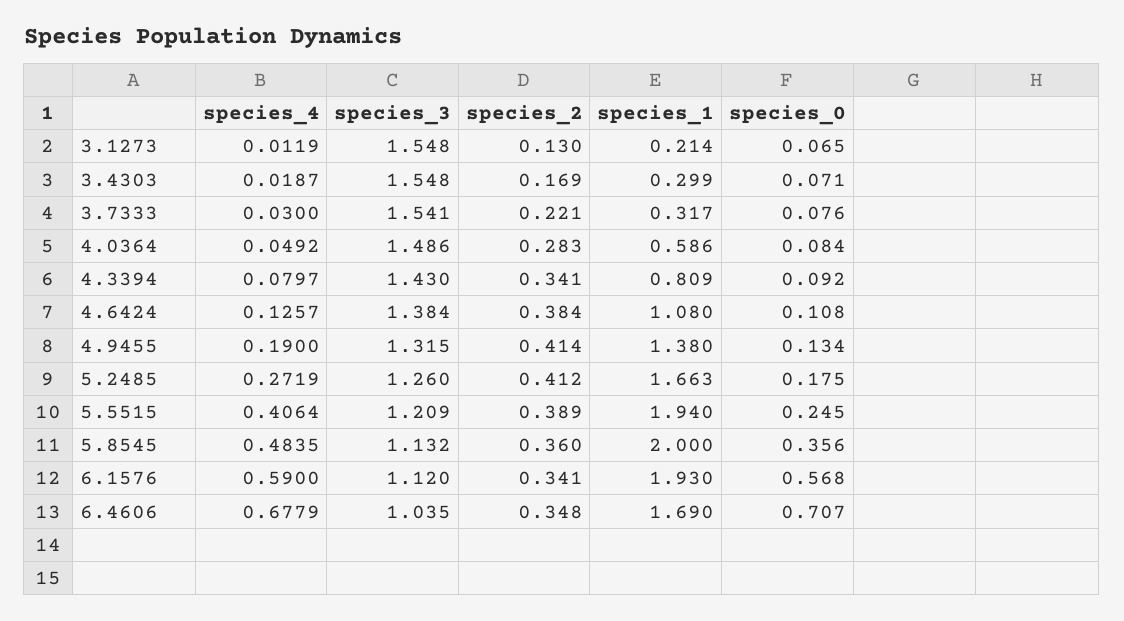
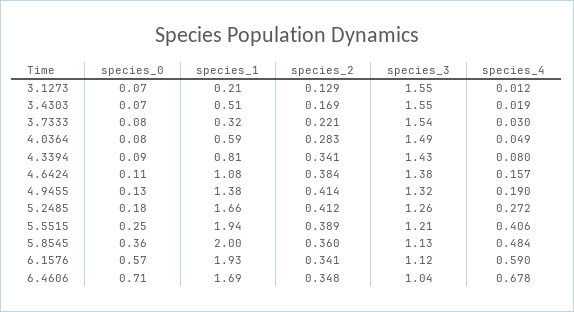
  {
    "species_4": {
      "3.1273": 0.0119,
      "3.4303": 0.0187,
      "3.7333": 0.03,
      "4.0364": 0.0492,
      "4.3394": 0.0797,
-     "4.6424": 0.1257,
+     "4.6424": 0.157,
      "4.9455": 0.19,
      "5.2485": 0.2719,
      "5.5515": 0.4064,
      "5.8545": 0.4835,
      "6.1576": 0.59,
      "6.4606": 0.6779
    },
    "species_3": {
      "3.1273": 1.548,
      "3.4303": 1.548,
      "3.7333": 1.541,
      "4.0364": 1.486,
      "4.3394": 1.43,
      "4.6424": 1.384,
      "4.9455": 1.315,
      "5.2485": 1.26,
      "5.5515": 1.209,
      "5.8545": 1.132,
      "6.1576": 1.12,
      "6.4606": 1.035
    },
    "species_2": {
-     "3.1273": 0.13,
+     "3.1273": 0.129,
      "3.4303": 0.169,
      "3.7333": 0.221,
      "4.0364": 0.283,
      "4.3394": 0.341,
      "4.6424": 0.384,
      "4.9455": 0.414,
      "5.2485": 0.412,
      "5.5515": 0.389,
      "5.8545": 0.36,
      "6.1576": 0.341,
      "6.4606": 0.348
    },
    "species_1": {
      "3.1273": 0.214,
-     "3.4303": 0.299,
+     "3.4303": 0.51,
      "3.7333": 0.317,
      "4.0364": 0.586,
      "4.3394": 0.809,
      "4.6424": 1.08,
      "4.9455": 1.38,
      "5.2485": 1.663,
      "5.5515": 1.94,
      "5.8545": 2,
      "6.1576": 1.93,
      "6.4606": 1.69
    },
    "species_0": {
      "3.1273": 0.065,
      "3.4303": 0.071,
      "3.7333": 0.076,
      "4.0364": 0.084,
      "4.3394": 0.092,
      "4.6424": 0.108,
      "4.9455": 0.134,
      "5.2485": 0.175,
      "5.5515": 0.245,
      "5.8545": 0.356,
      "6.1576": 0.568,
      "6.4606": 0.707
    }
  }

